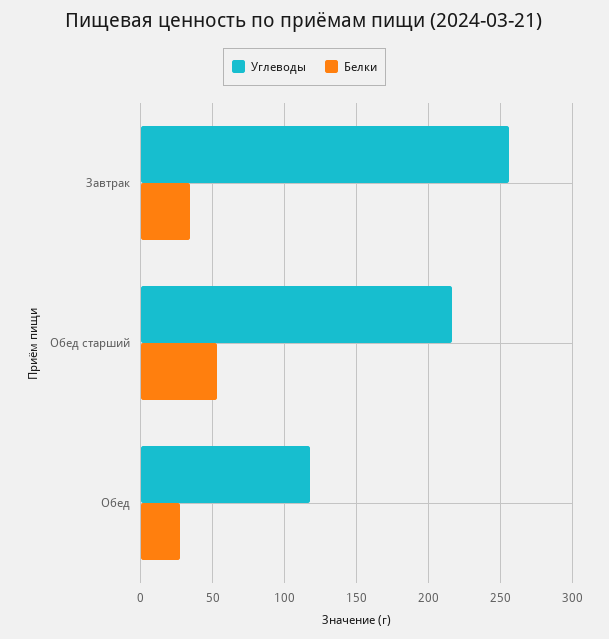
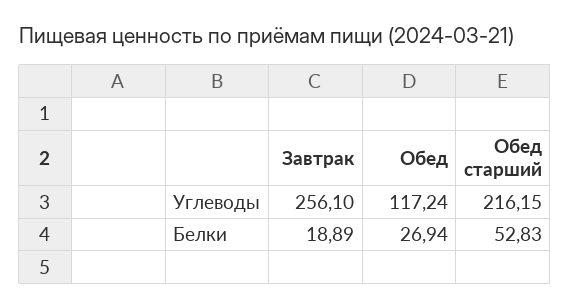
  {
    "Углеводы": {
      "Завтрак": 256.1,
      "Обед старший": 216.15,
      "Обед": 117.24
    },
    "Белки": {
-     "Завтрак": 35,
+     "Завтрак": 18.89,
      "Обед старший": 52.83,
      "Обед": 26.94
    }
  }

